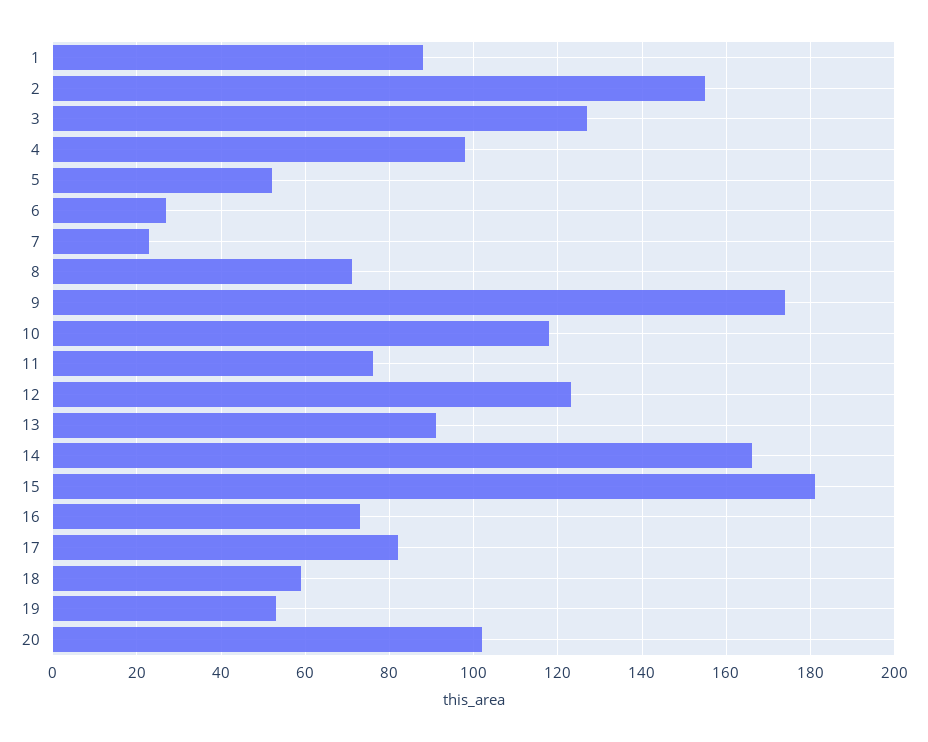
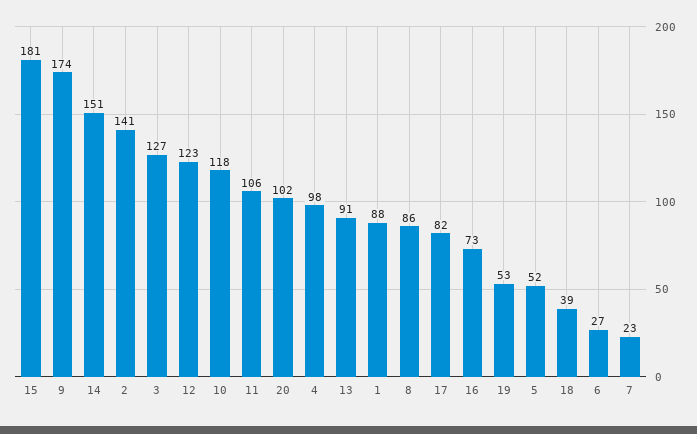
  {
    "1": 88,
-   "2": 155,
+   "2": 141,
    "3": 127,
    "4": 98,
    "5": 52,
    "6": 27,
    "7": 23,
-   "8": 70,
+   "8": 86,
    "9": 174,
    "10": 118,
-   "11": 75,
+   "11": 106,
    "12": 123,
    "13": 91,
-   "14": 165,
+   "14": 151,
    "15": 181,
    "16": 73,
    "17": 82,
-   "18": 60,
+   "18": 39,
    "19": 53,
    "20": 102
  }

